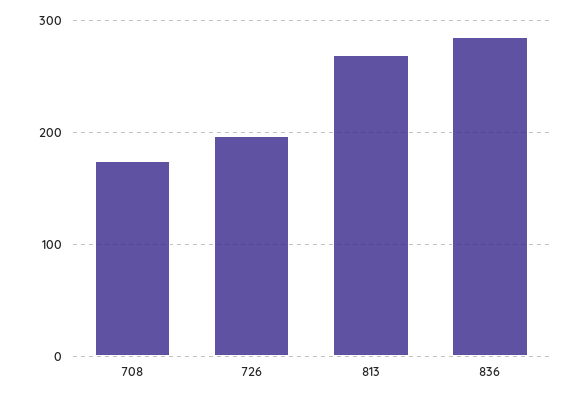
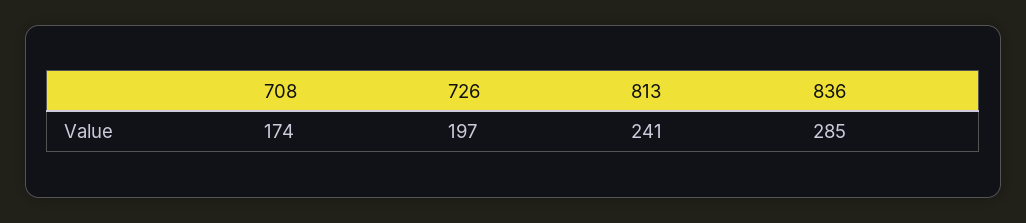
  {
    "708": 174,
    "726": 197,
-   "813": 270,
+   "813": 241,
    "836": 285
  }

